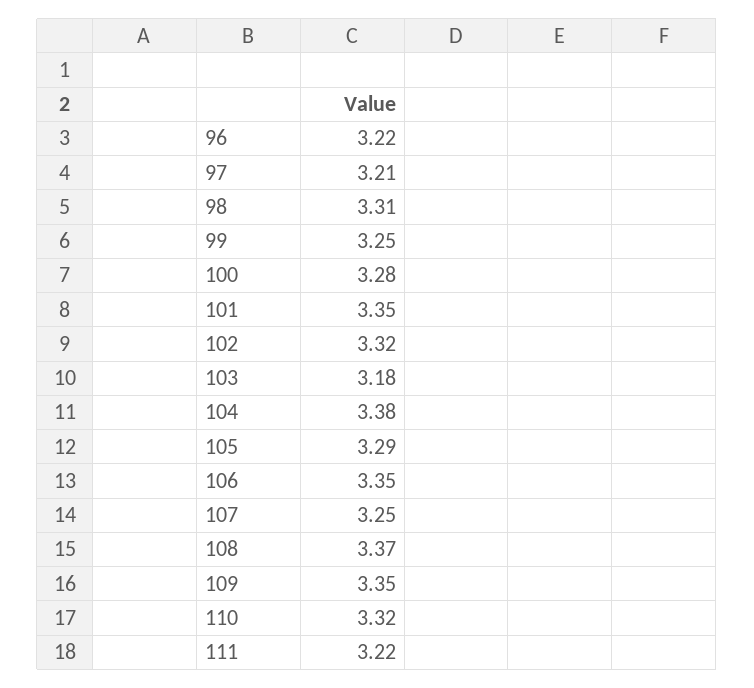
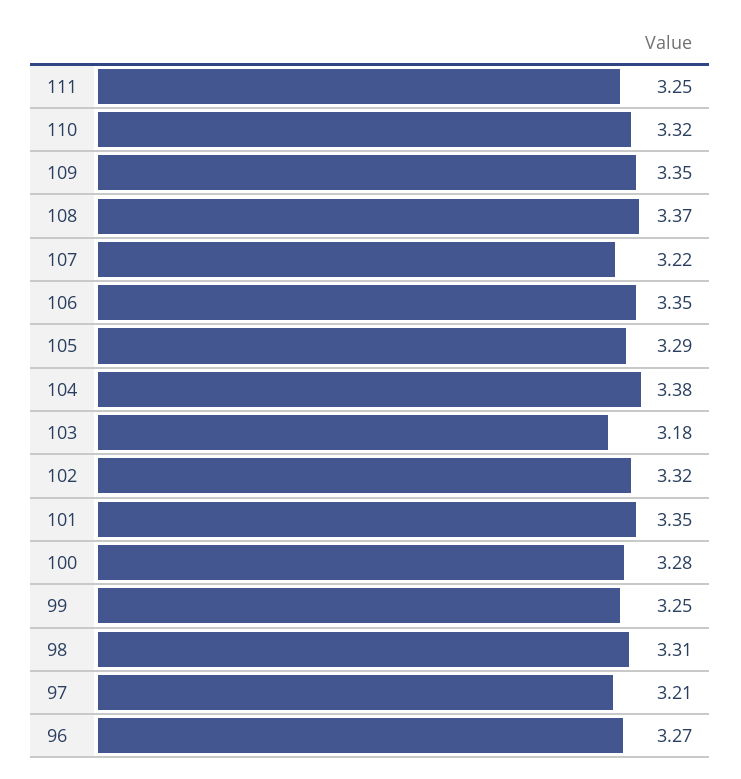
  {
-   "96": 3.22,
+   "96": 3.27,
    "97": 3.21,
    "98": 3.31,
    "99": 3.25,
    "100": 3.28,
    "101": 3.35,
    "102": 3.32,
    "103": 3.18,
    "104": 3.38,
    "105": 3.29,
    "106": 3.35,
-   "107": 3.25,
+   "107": 3.22,
    "108": 3.37,
    "109": 3.35,
    "110": 3.32,
-   "111": 3.22
+   "111": 3.25
  }

